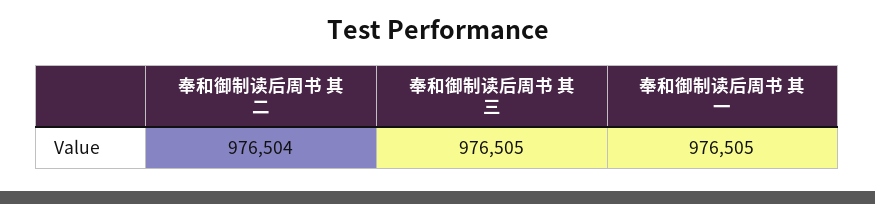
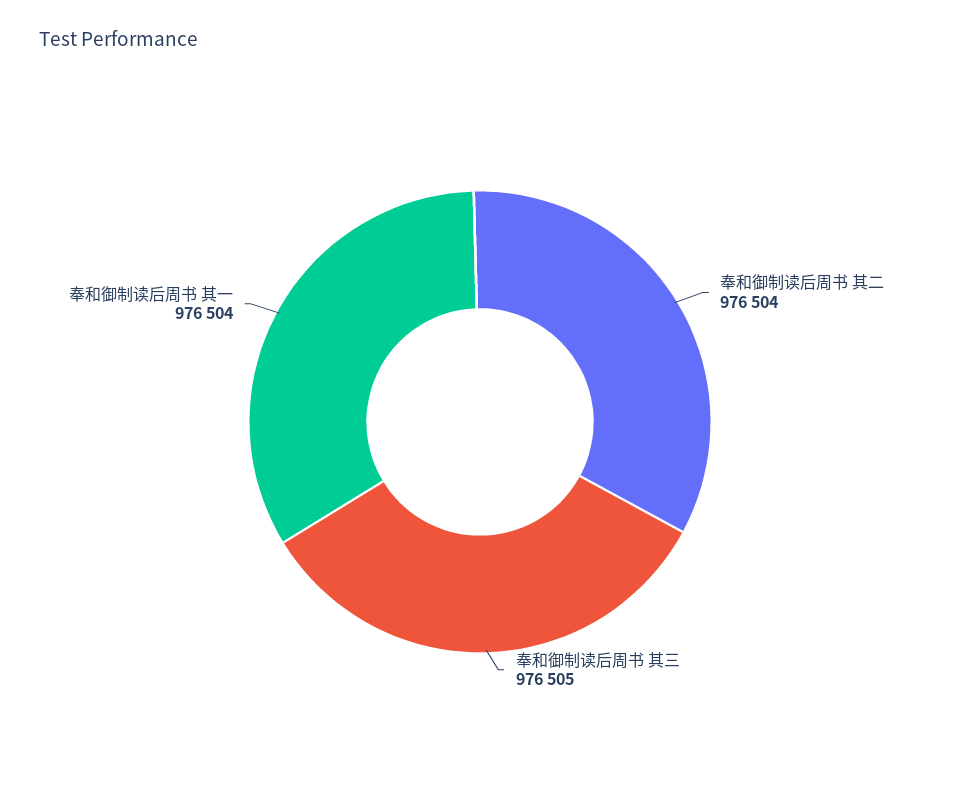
  {
    "奉和御制读后周书 其二": 976504,
    "奉和御制读后周书 其三": 976505,
-   "奉和御制读后周书 其一": 976505
+   "奉和御制读后周书 其一": 976504
  }

